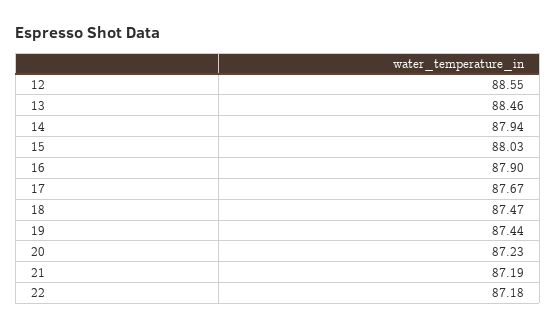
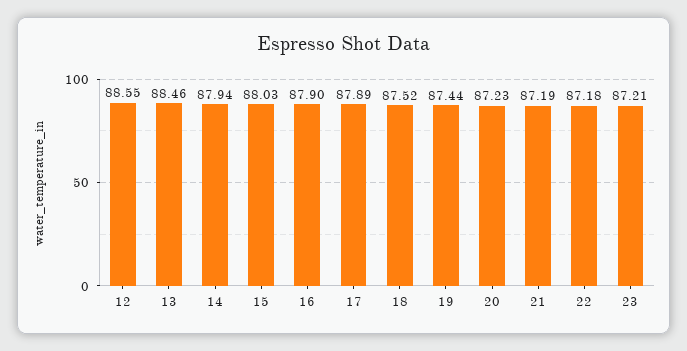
  {
    "12": 88.55,
    "13": 88.46,
    "14": 87.94,
    "15": 88.03,
    "16": 87.9,
-   "17": 87.67,
+   "17": 87.89,
-   "18": 87.47,
+   "18": 87.52,
    "19": 87.44,
    "20": 87.23,
    "21": 87.19,
-   "22": 87.18
+   "22": 87.18,
+   "23": 87.21
  }

